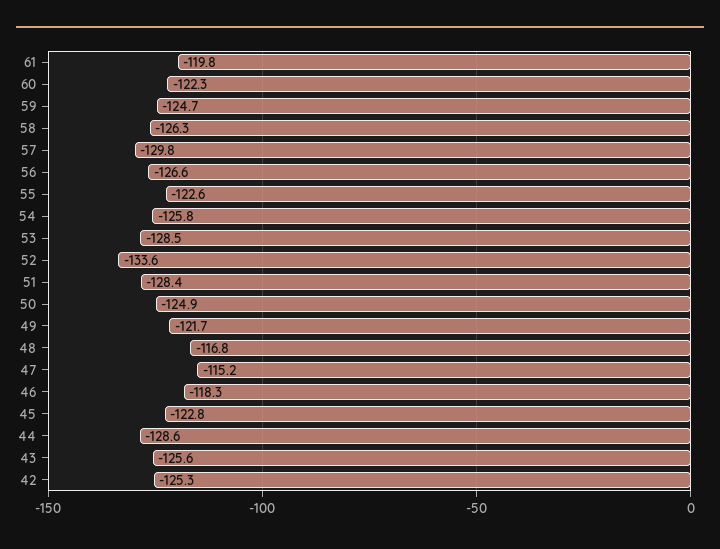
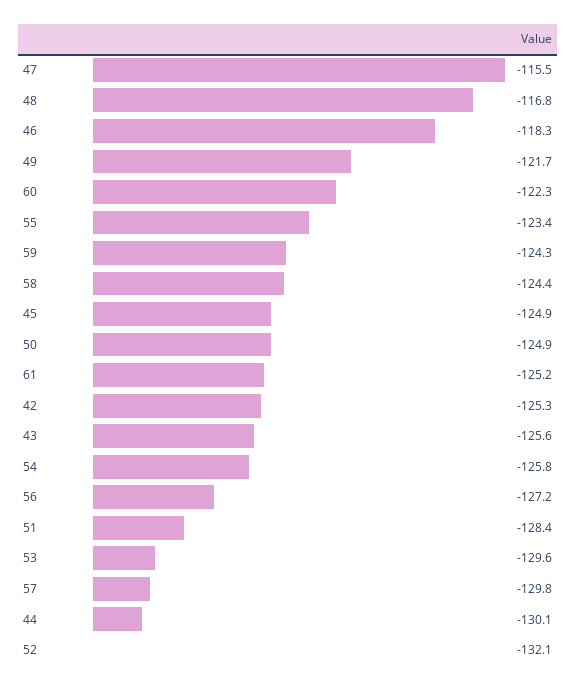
  {
-   "61": -119.8,
+   "61": -125.2,
    "60": -122.3,
-   "59": -124.7,
+   "59": -124.3,
-   "58": -126.3,
+   "58": -124.4,
    "57": -129.8,
-   "56": -126.6,
+   "56": -127.2,
-   "55": -122.6,
+   "55": -123.4,
    "54": -125.8,
-   "53": -128.5,
+   "53": -129.6,
-   "52": -133.6,
+   "52": -132.1,
    "51": -128.4,
    "50": -124.9,
    "49": -121.7,
    "48": -116.8,
-   "47": -115.2,
+   "47": -115.5,
    "46": -118.3,
-   "45": -122.8,
+   "45": -124.9,
-   "44": -128.6,
+   "44": -130.1,
    "43": -125.6,
    "42": -125.3
  }

